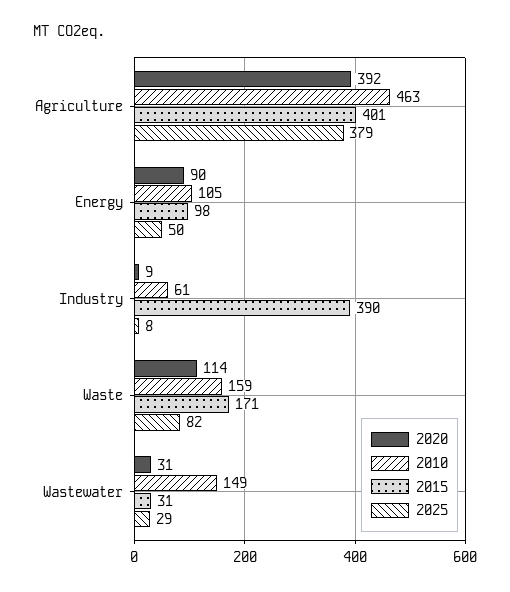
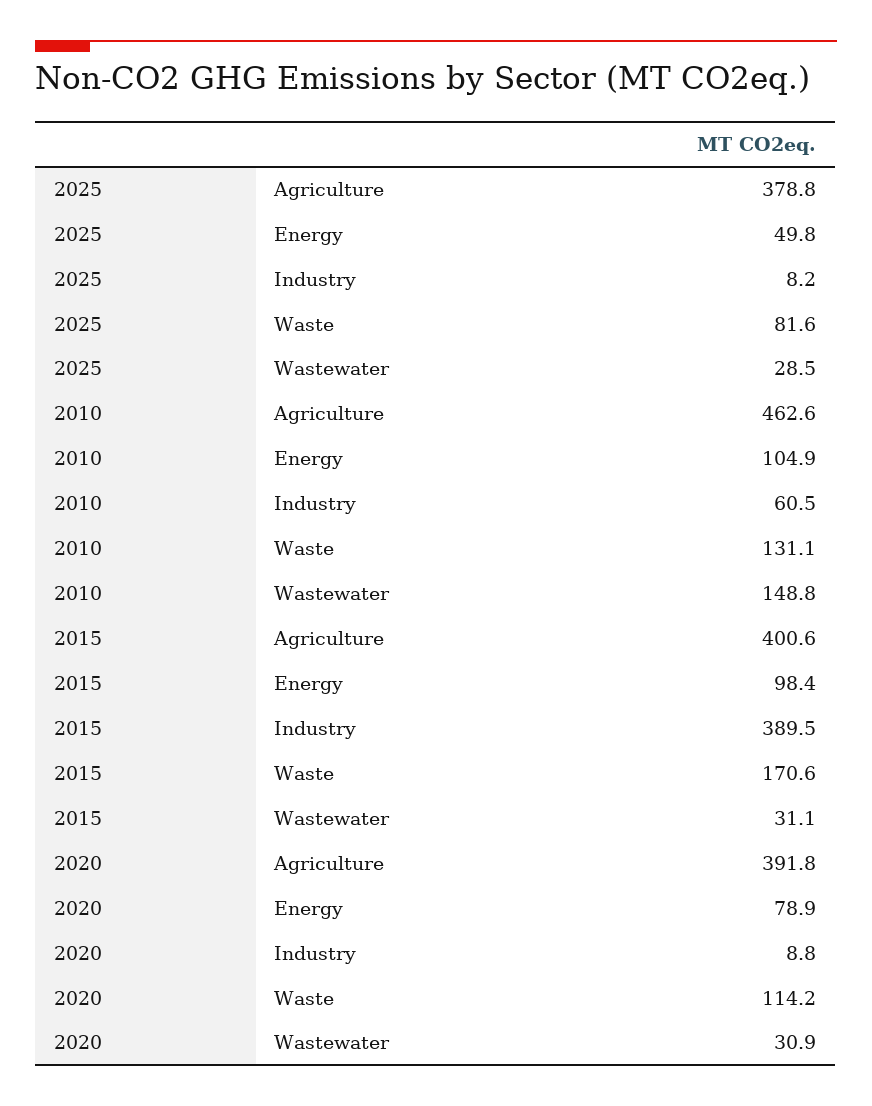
  {
    "2020": {
      "Agriculture": 391.8,
-     "Energy": 90,
+     "Energy": 78.9,
      "Industry": 8.8,
      "Waste": 114.2,
      "Wastewater": 30.9
    },
    "2010": {
      "Agriculture": 462.6,
      "Energy": 104.9,
      "Industry": 60.5,
-     "Waste": 159,
+     "Waste": 131.1,
      "Wastewater": 148.8
    },
    "2015": {
      "Agriculture": 400.6,
      "Energy": 98.4,
      "Industry": 389.5,
      "Waste": 170.6,
      "Wastewater": 31.1
    },
    "2025": {
      "Agriculture": 378.8,
      "Energy": 49.8,
      "Industry": 8.2,
      "Waste": 81.6,
      "Wastewater": 28.5
    }
  }

